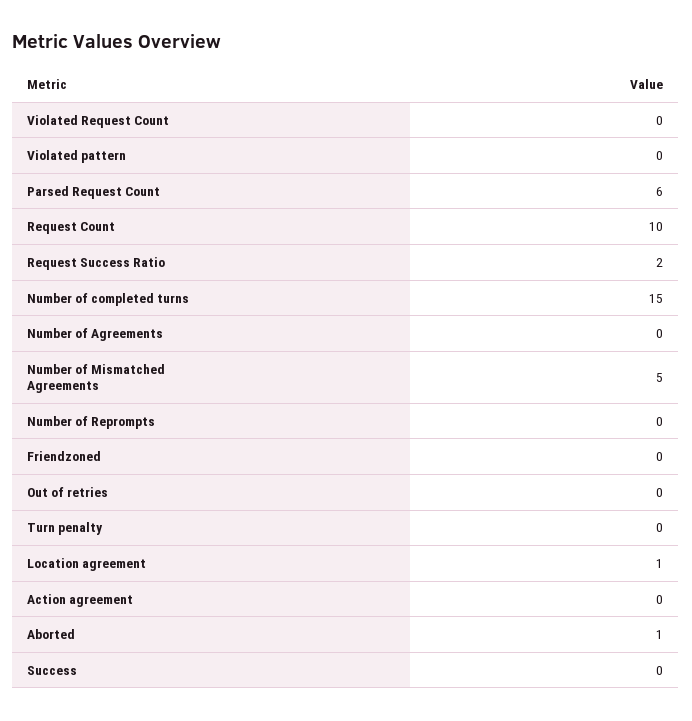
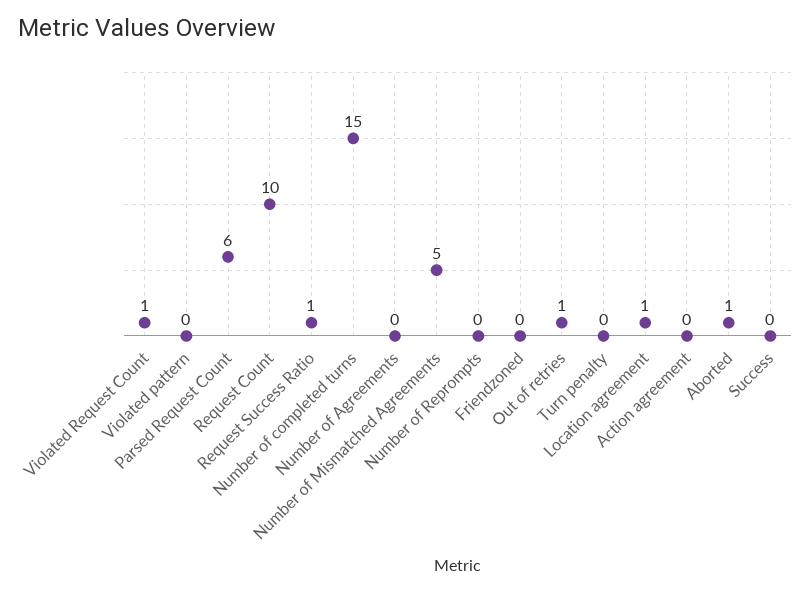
  {
-   "Violated Request Count": 0,
+   "Violated Request Count": 1,
    "Violated pattern": 0,
    "Parsed Request Count": 6,
    "Request Count": 10,
-   "Request Success Ratio": 2,
+   "Request Success Ratio": 1,
    "Number of completed turns": 15,
    "Number of Agreements": 0,
    "Number of Mismatched Agreements": 5,
    "Number of Reprompts": 0,
    "Friendzoned": 0,
-   "Out of retries": 0,
+   "Out of retries": 1,
    "Turn penalty": 0,
    "Location agreement": 1,
    "Action agreement": 0,
    "Aborted": 1,
    "Success": 0
  }

